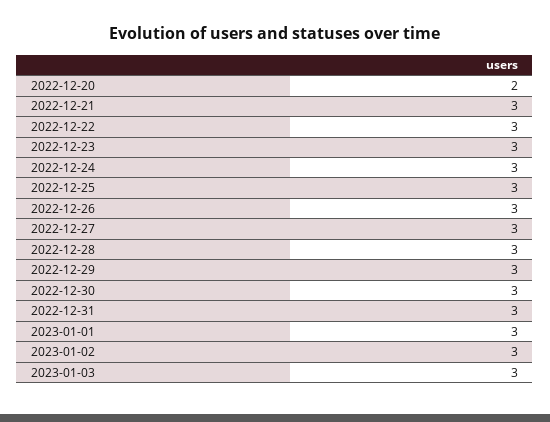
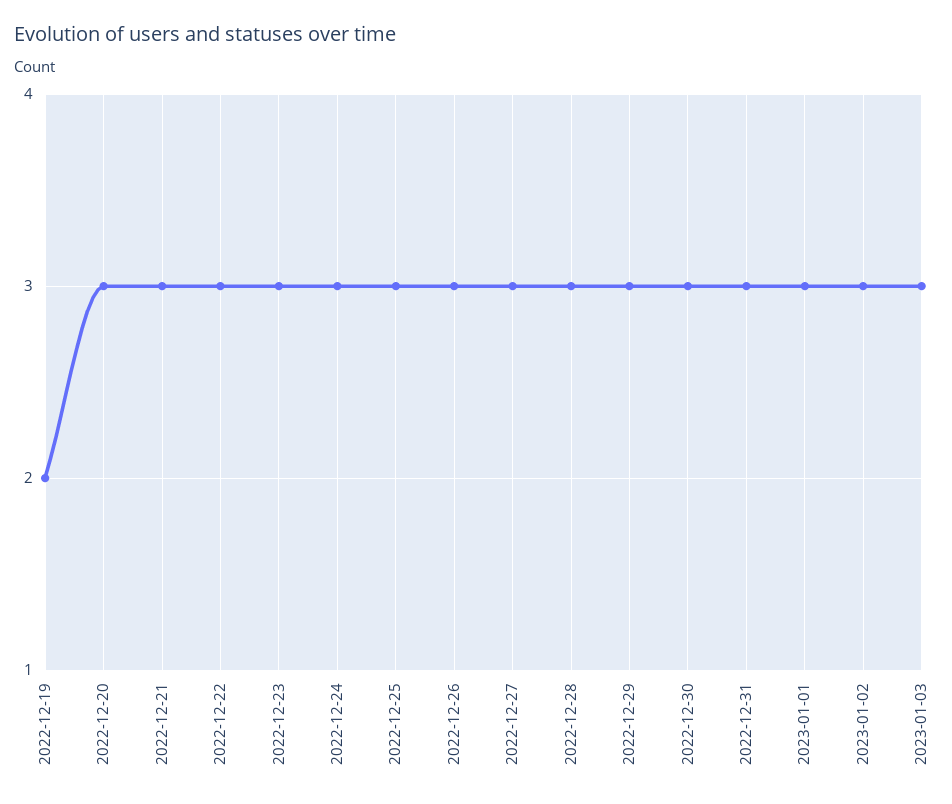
  {
-   "2022-12-20": 2,
+   "2022-12-20": 3,
    "2022-12-21": 3,
    "2022-12-22": 3,
    "2022-12-23": 3,
    "2022-12-24": 3,
    "2022-12-25": 3,
    "2022-12-26": 3,
    "2022-12-27": 3,
    "2022-12-28": 3,
    "2022-12-29": 3,
    "2022-12-30": 3,
    "2022-12-31": 3,
    "2023-01-01": 3,
    "2023-01-02": 3,
-   "2023-01-03": 3
+   "2023-01-03": 3,
+   "2022-12-19": 2
  }

